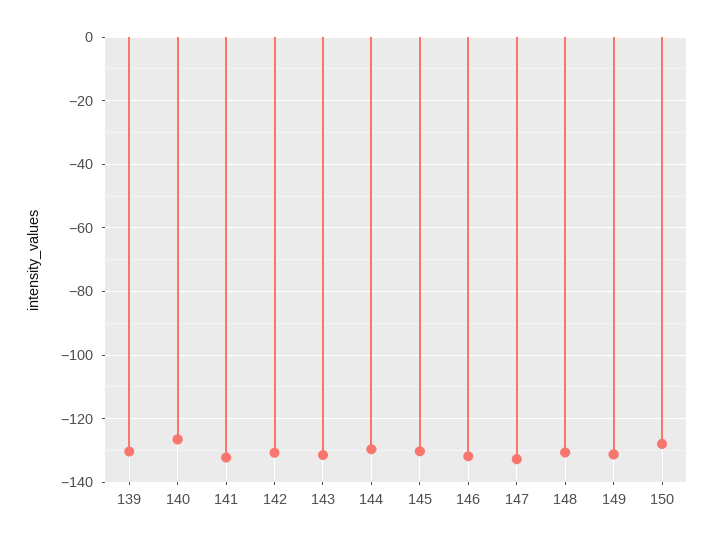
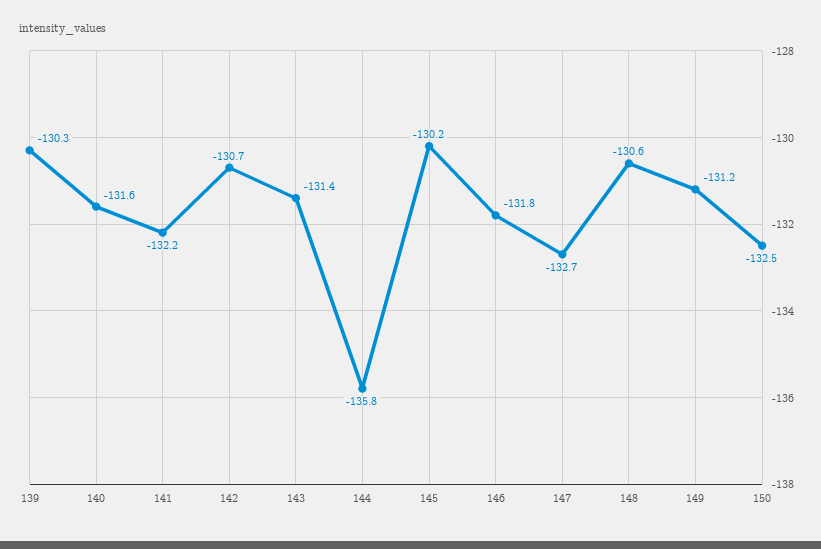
  {
    "139": -130.3,
-   "140": -126,
+   "140": -131.6,
    "141": -132.2,
    "142": -130.7,
    "143": -131.4,
-   "144": -130,
+   "144": -135.8,
    "145": -130.2,
    "146": -131.8,
    "147": -132.7,
    "148": -130.6,
    "149": -131.2,
-   "150": -128
+   "150": -132.5
  }

